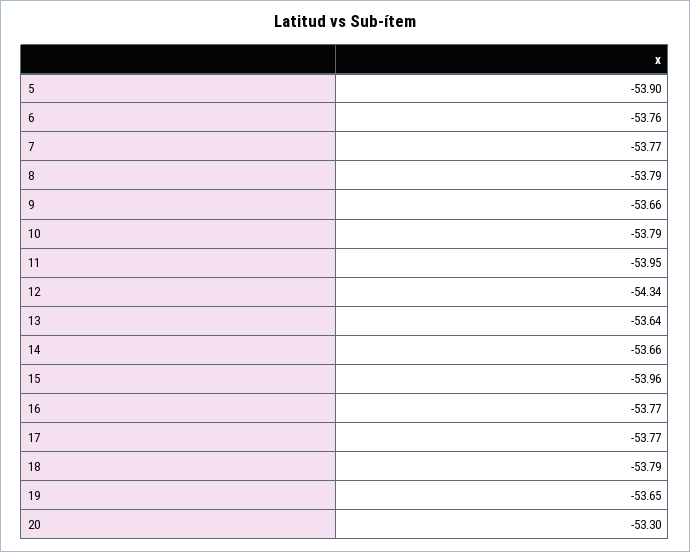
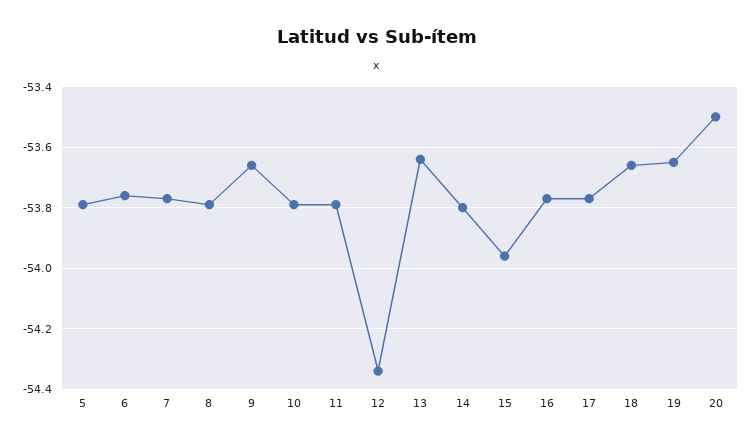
  {
-   "5": -53.9,
+   "5": -53.8,
    "6": -53.76,
    "7": -53.77,
    "8": -53.79,
    "9": -53.66,
    "10": -53.79,
-   "11": -53.95,
+   "11": -53.8,
    "12": -54.34,
    "13": -53.64,
-   "14": -53.66,
+   "14": -53.8,
    "15": -53.96,
    "16": -53.77,
    "17": -53.77,
-   "18": -53.79,
+   "18": -53.65,
    "19": -53.65,
-   "20": -53.3
+   "20": -53.5
  }

